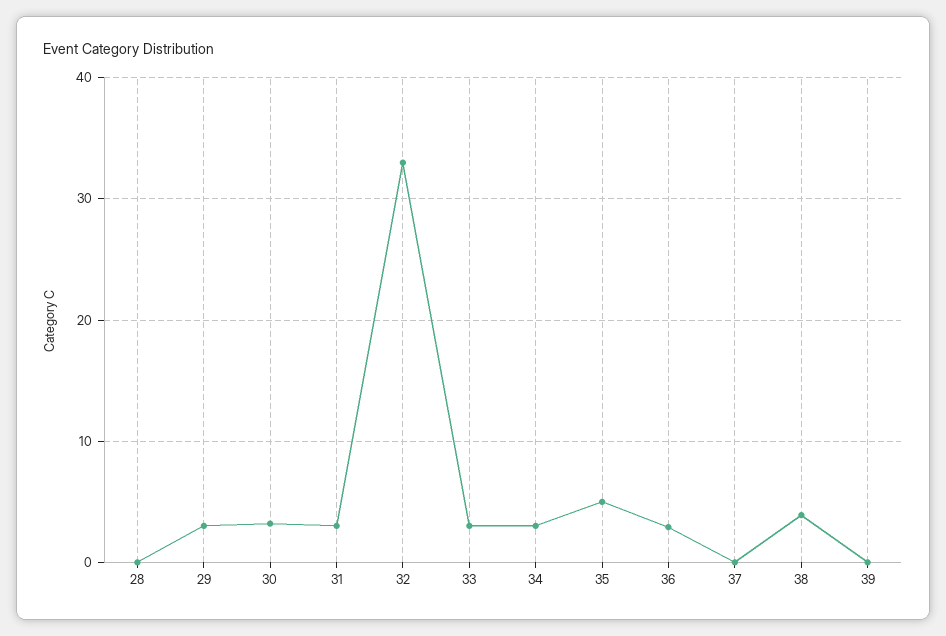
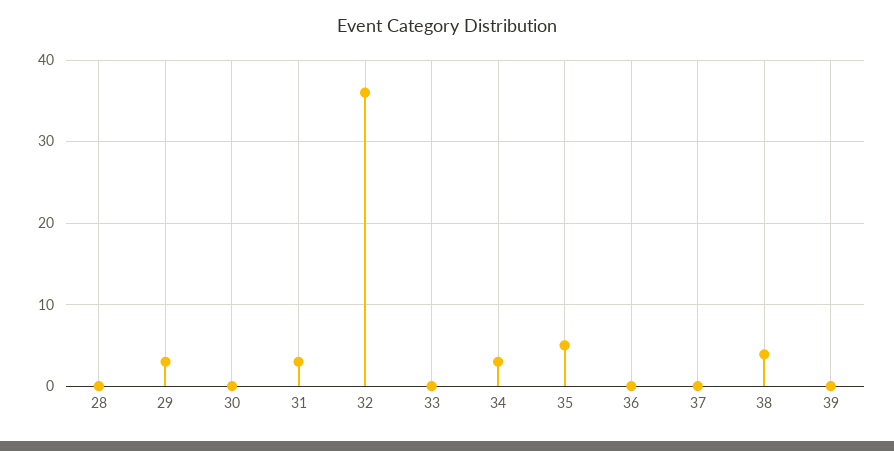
  {
    "28": 0,
    "29": 3,
-   "30": 3,
+   "30": 0,
    "31": 3,
-   "32": 33,
+   "32": 36,
-   "33": 3,
+   "33": 0,
    "34": 3,
    "35": 5,
-   "36": 3,
+   "36": 0,
    "37": 0,
    "38": 4,
    "39": 0
  }

